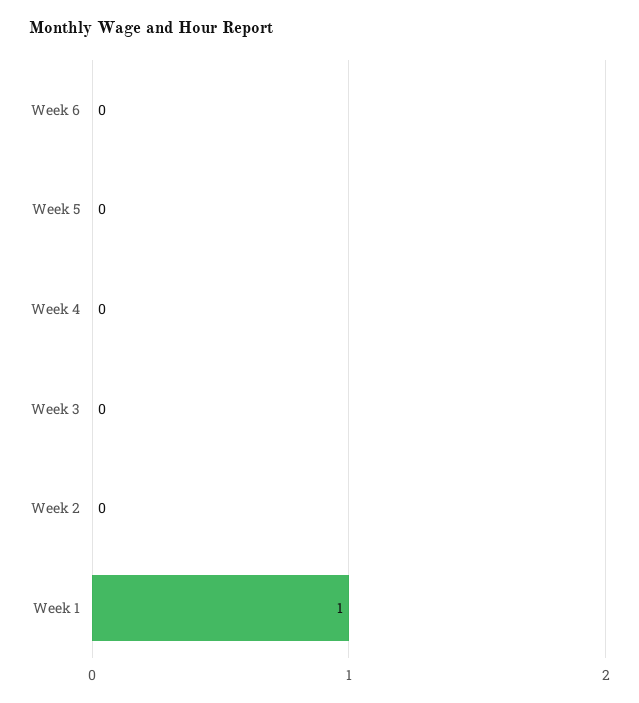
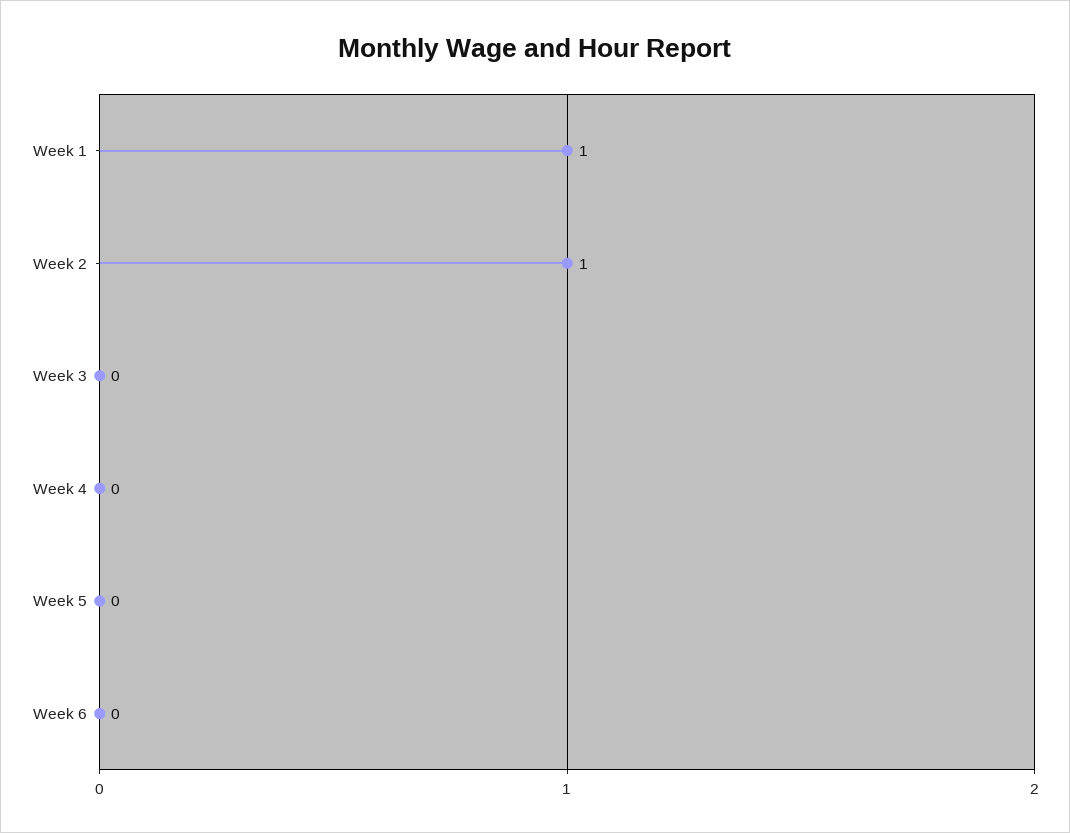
  {
    "Week 6": 0,
    "Week 5": 0,
    "Week 4": 0,
    "Week 3": 0,
-   "Week 2": 0,
+   "Week 2": 1,
    "Week 1": 1
  }

